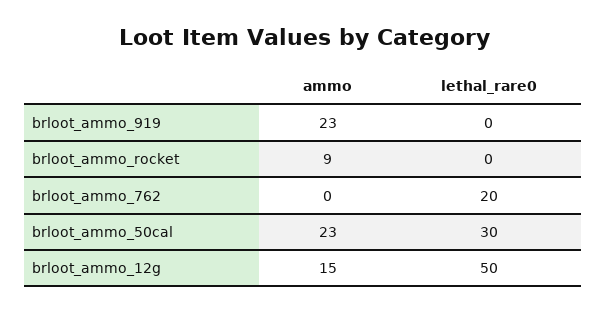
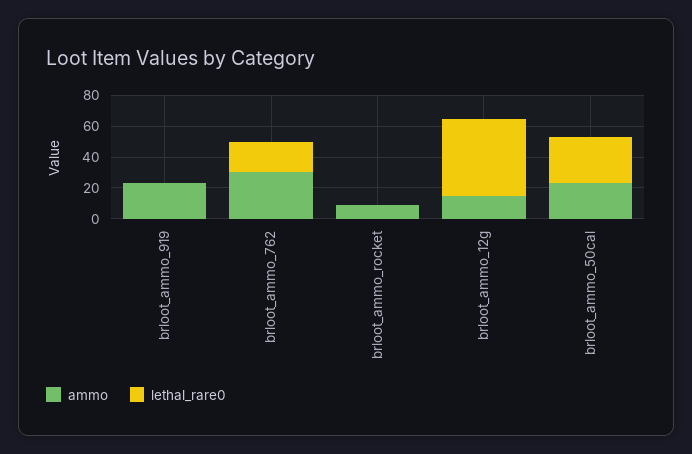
  {
    "ammo": {
      "brloot_ammo_919": 23,
      "brloot_ammo_rocket": 9,
-     "brloot_ammo_762": 0,
+     "brloot_ammo_762": 30,
      "brloot_ammo_50cal": 23,
      "brloot_ammo_12g": 15
    },
    "lethal_rare0": {
      "brloot_ammo_919": 0,
      "brloot_ammo_rocket": 0,
      "brloot_ammo_762": 20,
      "brloot_ammo_50cal": 30,
      "brloot_ammo_12g": 50
    }
  }

